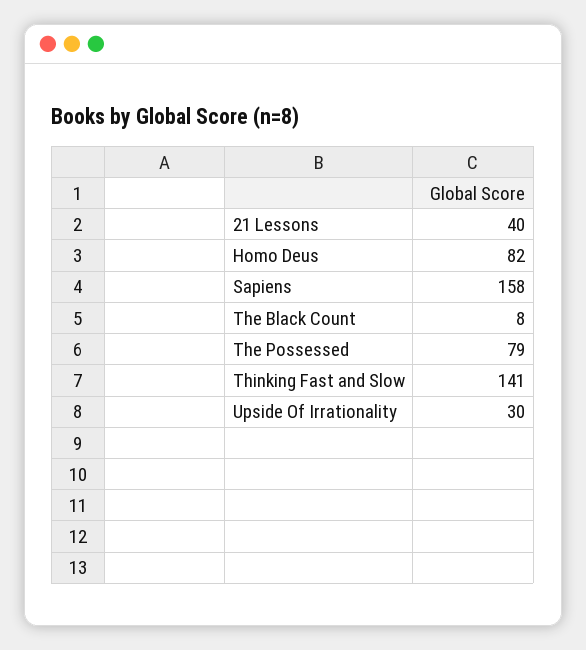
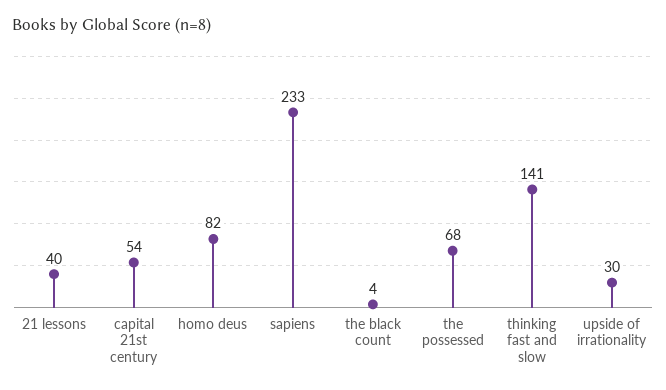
  {
    "21 Lessons": 40,
    "Homo Deus": 82,
-   "Sapiens": 158,
+   "Sapiens": 233,
-   "The Black Count": 8,
+   "The Black Count": 4,
-   "The Possessed": 79,
+   "The Possessed": 68,
    "Thinking Fast and Slow": 141,
-   "Upside Of Irrationality": 30
+   "Upside Of Irrationality": 30,
+   "capital 21st century": 54
  }

